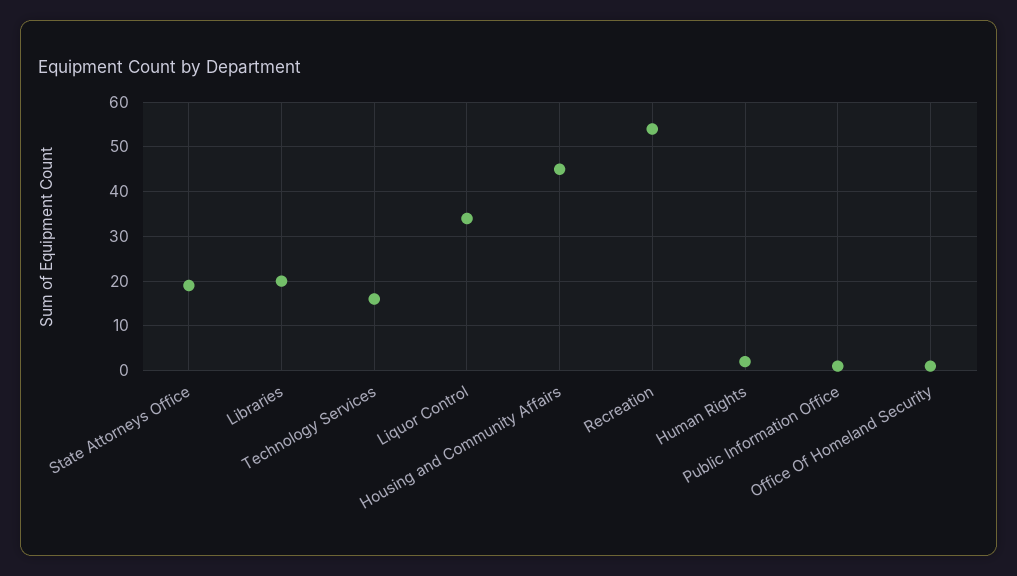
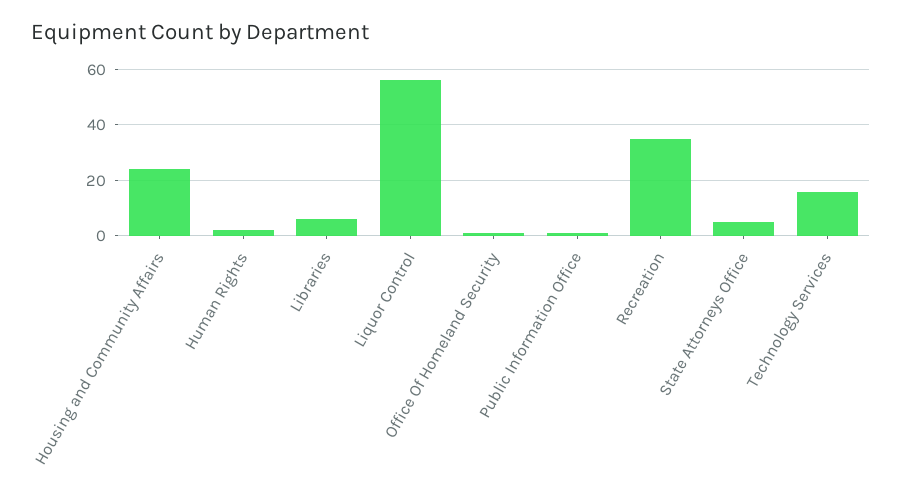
  {
-   "State Attorneys Office": 20,
+   "State Attorneys Office": 5,
-   "Libraries": 20,
+   "Libraries": 5,
    "Technology Services": 15,
-   "Liquor Control": 35,
+   "Liquor Control": 55,
-   "Housing and Community Affairs": 45,
+   "Housing and Community Affairs": 25,
-   "Recreation": 55,
+   "Recreation": 35,
    "Human Rights": 0,
    "Public Information Office": 0,
    "Office Of Homeland Security": 0
  }

